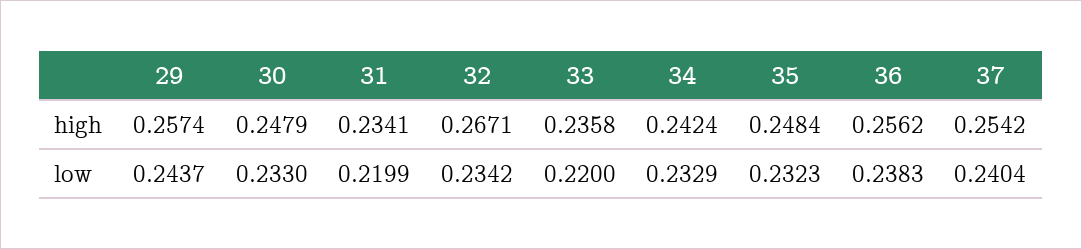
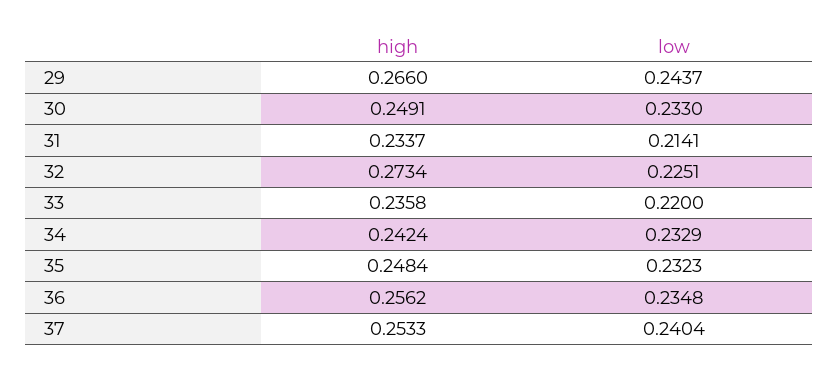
  {
    "29": {
-     "high": 0.2574,
+     "high": 0.266,
      "low": 0.2437
    },
    "30": {
-     "high": 0.2479,
+     "high": 0.2491,
      "low": 0.233
    },
    "31": {
-     "high": 0.2341,
+     "high": 0.2337,
-     "low": 0.2199
+     "low": 0.2141
    },
    "32": {
-     "high": 0.2671,
+     "high": 0.2734,
-     "low": 0.2342
+     "low": 0.2251
    },
    "33": {
      "high": 0.2358,
      "low": 0.22
    },
    "34": {
      "high": 0.2424,
      "low": 0.2329
    },
    "35": {
      "high": 0.2484,
      "low": 0.2323
    },
    "36": {
      "high": 0.2562,
-     "low": 0.2383
+     "low": 0.2348
    },
    "37": {
-     "high": 0.2542,
+     "high": 0.2533,
      "low": 0.2404
    }
  }

